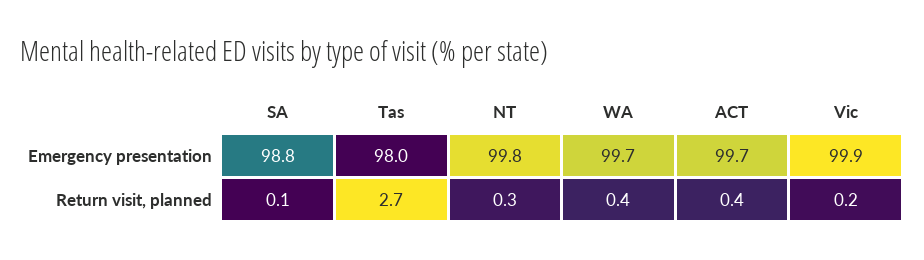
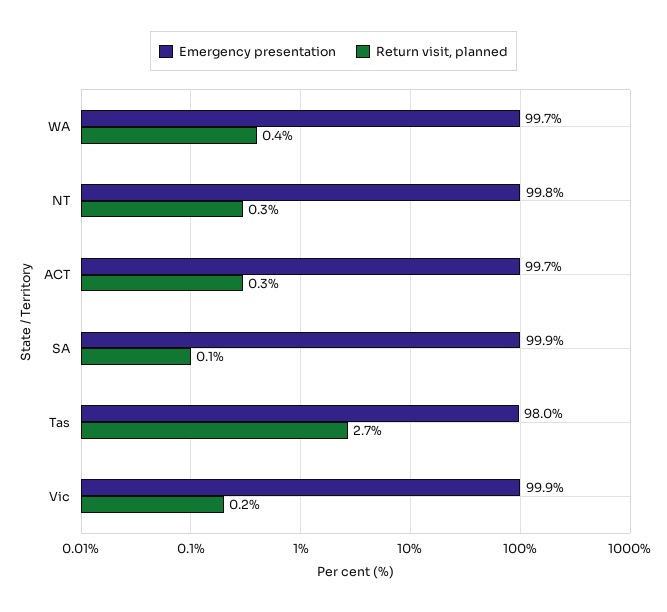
  {
    "Emergency presentation": {
-     "SA": 98.8,
+     "SA": 99.9,
      "Tas": 98,
      "NT": 99.8,
      "WA": 99.7,
      "ACT": 99.7,
      "Vic": 99.9
    },
    "Return visit, planned": {
      "SA": 0.1,
      "Tas": 2.7,
      "NT": 0.3,
      "WA": 0.4,
-     "ACT": 0.4,
+     "ACT": 0.3,
      "Vic": 0.2
    }
  }

